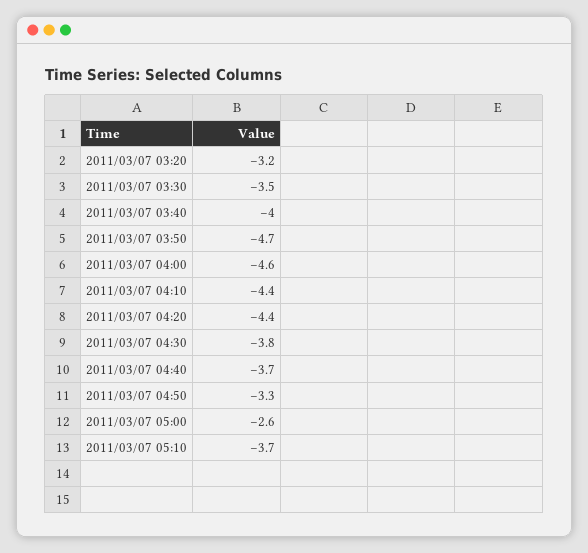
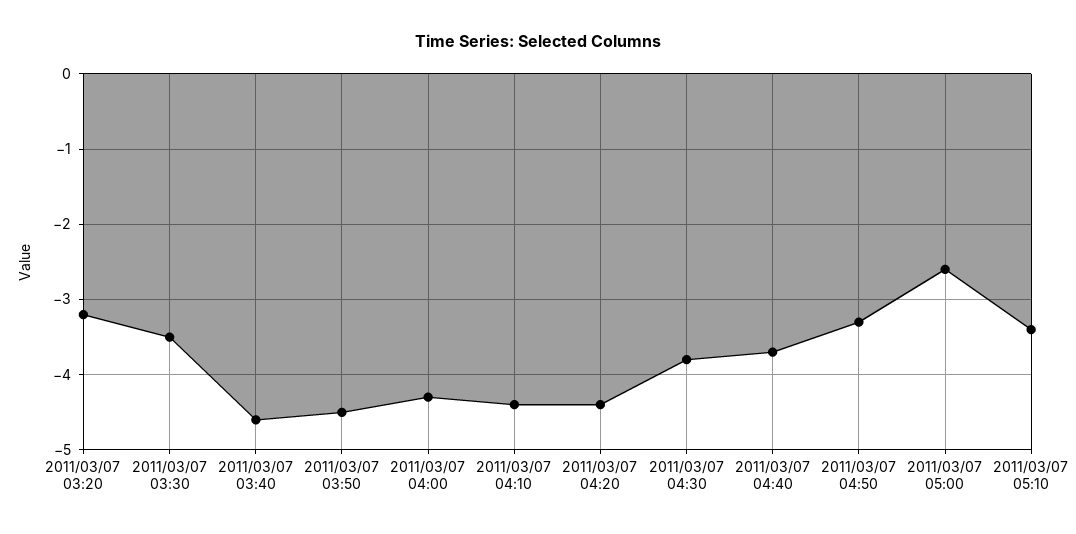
  {
    "2011/03/07 03:20": -3.2,
    "2011/03/07 03:30": -3.5,
-   "2011/03/07 03:40": -4,
+   "2011/03/07 03:40": -4.6,
-   "2011/03/07 03:50": -4.7,
+   "2011/03/07 03:50": -4.5,
-   "2011/03/07 04:00": -4.6,
+   "2011/03/07 04:00": -4.3,
    "2011/03/07 04:10": -4.4,
    "2011/03/07 04:20": -4.4,
    "2011/03/07 04:30": -3.8,
    "2011/03/07 04:40": -3.7,
    "2011/03/07 04:50": -3.3,
    "2011/03/07 05:00": -2.6,
-   "2011/03/07 05:10": -3.7
+   "2011/03/07 05:10": -3.4
  }

